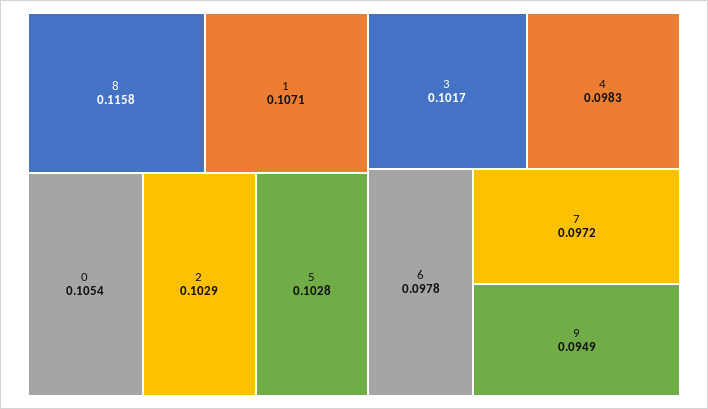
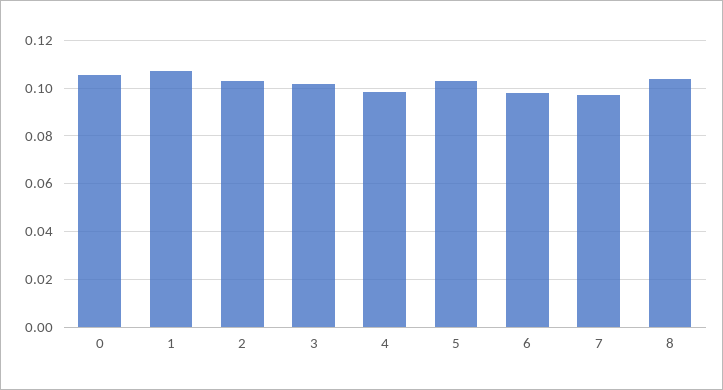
  {
-   "8": 0.1158,
+   "8": 0.105,
    "1": 0.1071,
    "0": 0.1054,
    "2": 0.1029,
    "5": 0.1028,
    "3": 0.1017,
    "4": 0.0983,
    "6": 0.0978,
-   "7": 0.0972,
+   "7": 0.0972
-   "9": 0.0949
  }

